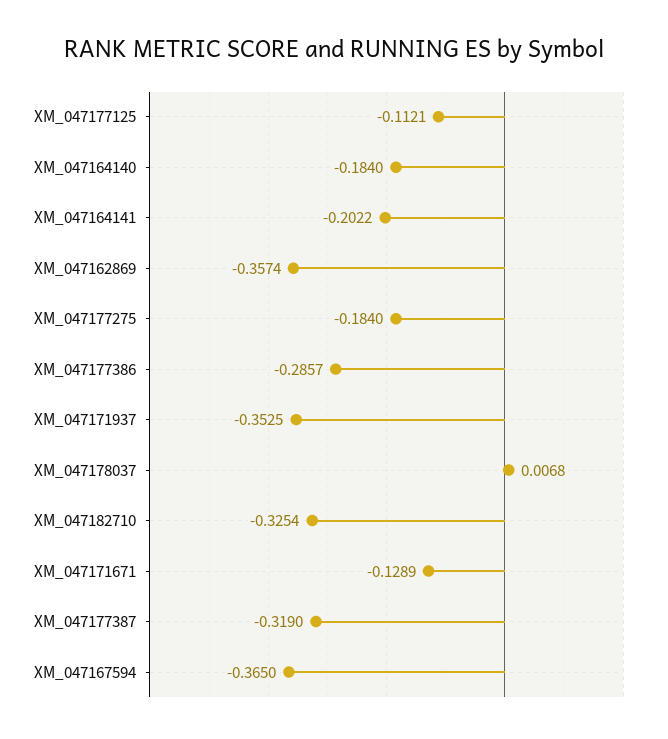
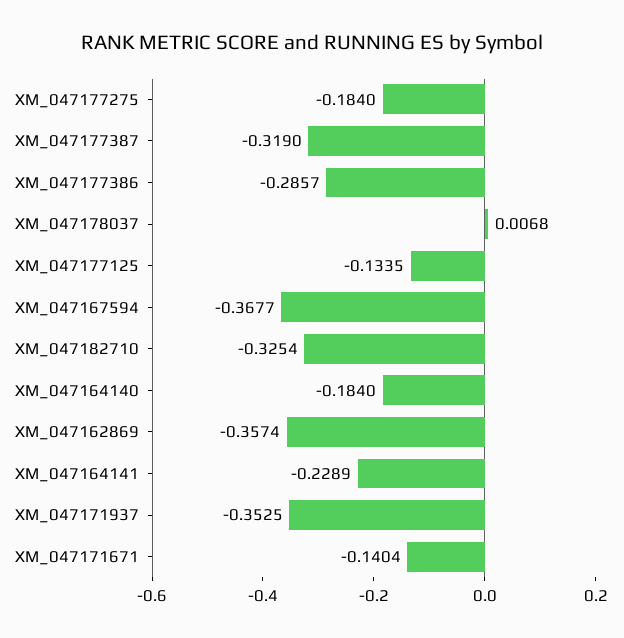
  {
-   "XM_047177125": -0.1121,
+   "XM_047177125": -0.1335,
    "XM_047164140": -0.184,
-   "XM_047164141": -0.2022,
+   "XM_047164141": -0.2289,
    "XM_047162869": -0.3574,
    "XM_047177275": -0.184,
    "XM_047177386": -0.2857,
    "XM_047171937": -0.3525,
    "XM_047178037": 0.0068,
    "XM_047182710": -0.3254,
-   "XM_047171671": -0.1289,
+   "XM_047171671": -0.1404,
    "XM_047177387": -0.319,
-   "XM_047167594": -0.365
+   "XM_047167594": -0.3677
  }

